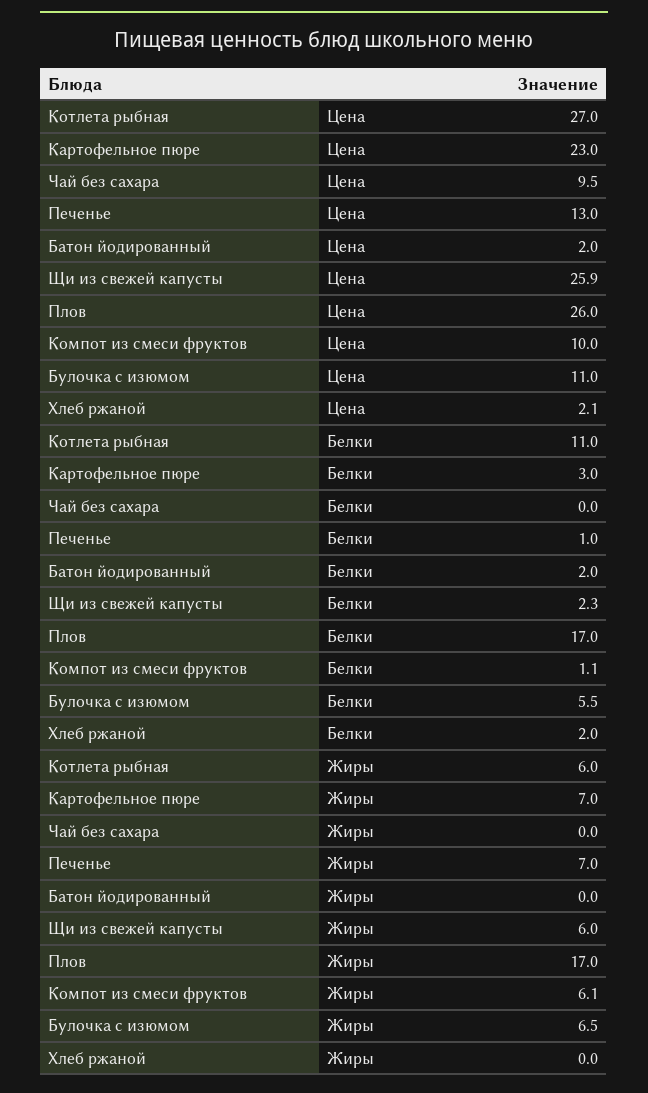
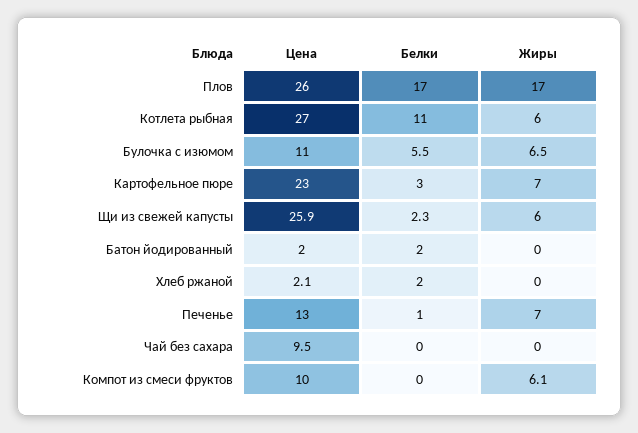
  {
    "Котлета рыбная": {
      "Цена": 27,
      "Белки": 11,
      "Жиры": 6
    },
    "Картофельное пюре": {
      "Цена": 23,
      "Белки": 3,
      "Жиры": 7
    },
    "Чай без сахара": {
      "Цена": 9.5,
      "Белки": 0,
      "Жиры": 0
    },
    "Печенье": {
      "Цена": 13,
      "Белки": 1,
      "Жиры": 7
    },
    "Батон йодированный": {
      "Цена": 2,
      "Белки": 2,
      "Жиры": 0
    },
    "Щи из свежей капусты": {
      "Цена": 25.9,
      "Белки": 2.3,
      "Жиры": 6
    },
    "Плов": {
      "Цена": 26,
      "Белки": 17,
      "Жиры": 17
    },
    "Компот из смеси фруктов": {
      "Цена": 10,
-     "Белки": 1.1,
+     "Белки": 0,
      "Жиры": 6.1
    },
    "Булочка с изюмом": {
      "Цена": 11,
      "Белки": 5.5,
      "Жиры": 6.5
    },
    "Хлеб ржаной": {
      "Цена": 2.1,
      "Белки": 2,
      "Жиры": 0
    }
  }

